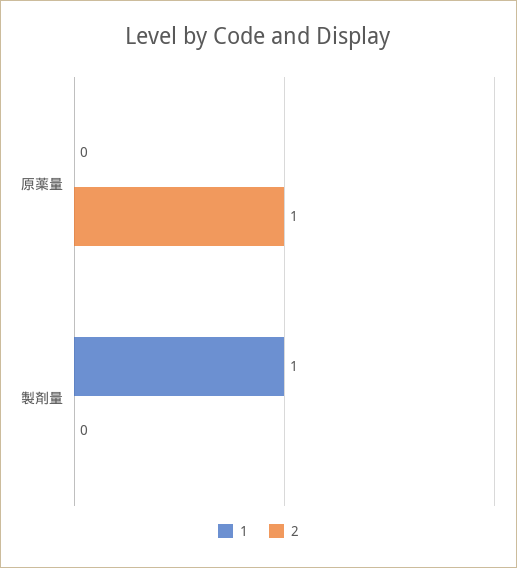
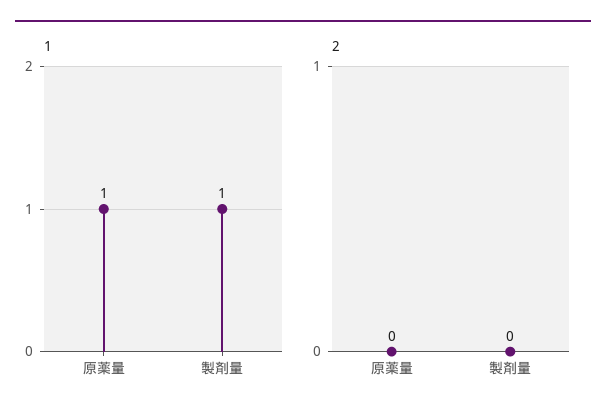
  {
    "1": {
-     "原薬量": 0,
+     "原薬量": 1,
      "製剤量": 1
    },
    "2": {
-     "原薬量": 1,
+     "原薬量": 0,
      "製剤量": 0
    }
  }

